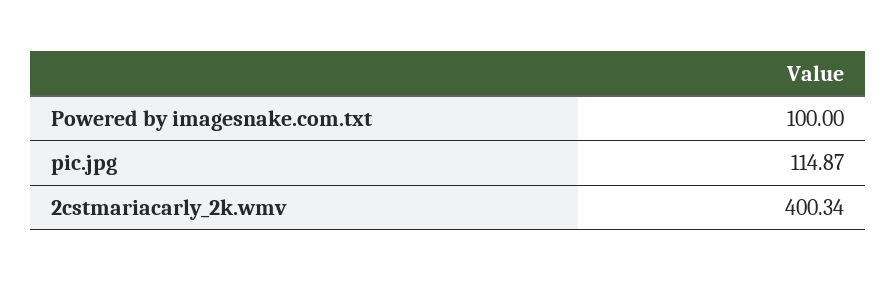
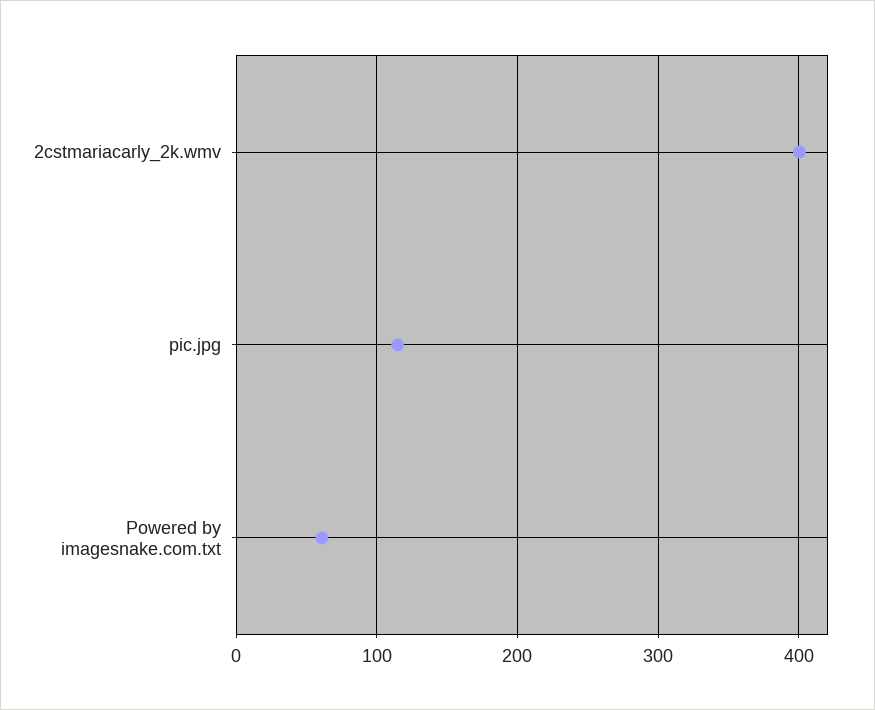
  {
-   "Powered by imagesnake.com.txt": 100,
+   "Powered by imagesnake.com.txt": 60,
    "pic.jpg": 114.87,
    "2cstmariacarly_2k.wmv": 400.34
  }

